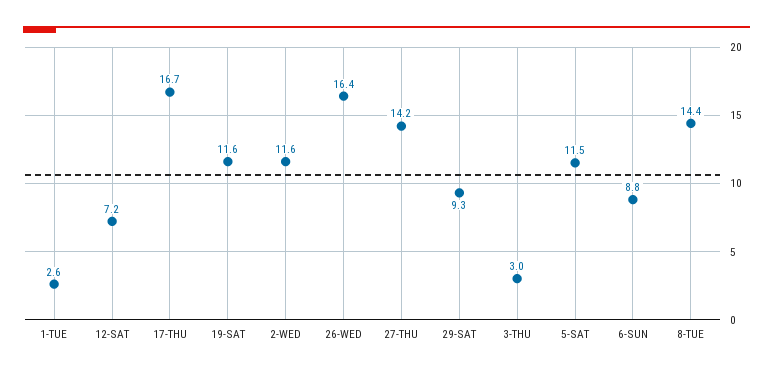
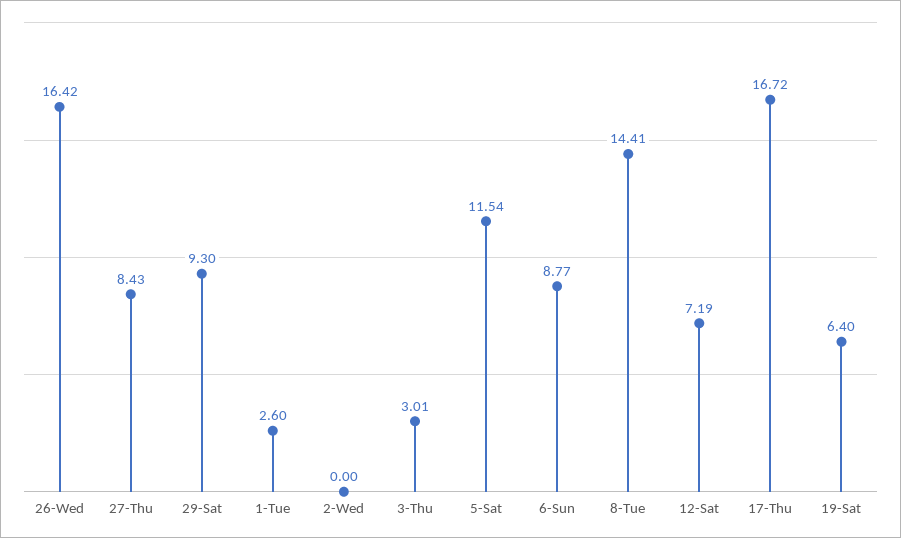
  {
    "1-TUE": 2.6,
    "12-SAT": 7.19,
    "17-THU": 16.72,
-   "19-SAT": 11.6,
+   "19-SAT": 6.4,
-   "2-WED": 11.6,
+   "2-WED": 0,
    "26-WED": 16.42,
-   "27-THU": 14.2,
+   "27-THU": 8.43,
    "29-SAT": 9.3,
    "3-THU": 3.01,
    "5-SAT": 11.54,
    "6-SUN": 8.77,
    "8-TUE": 14.41
  }

